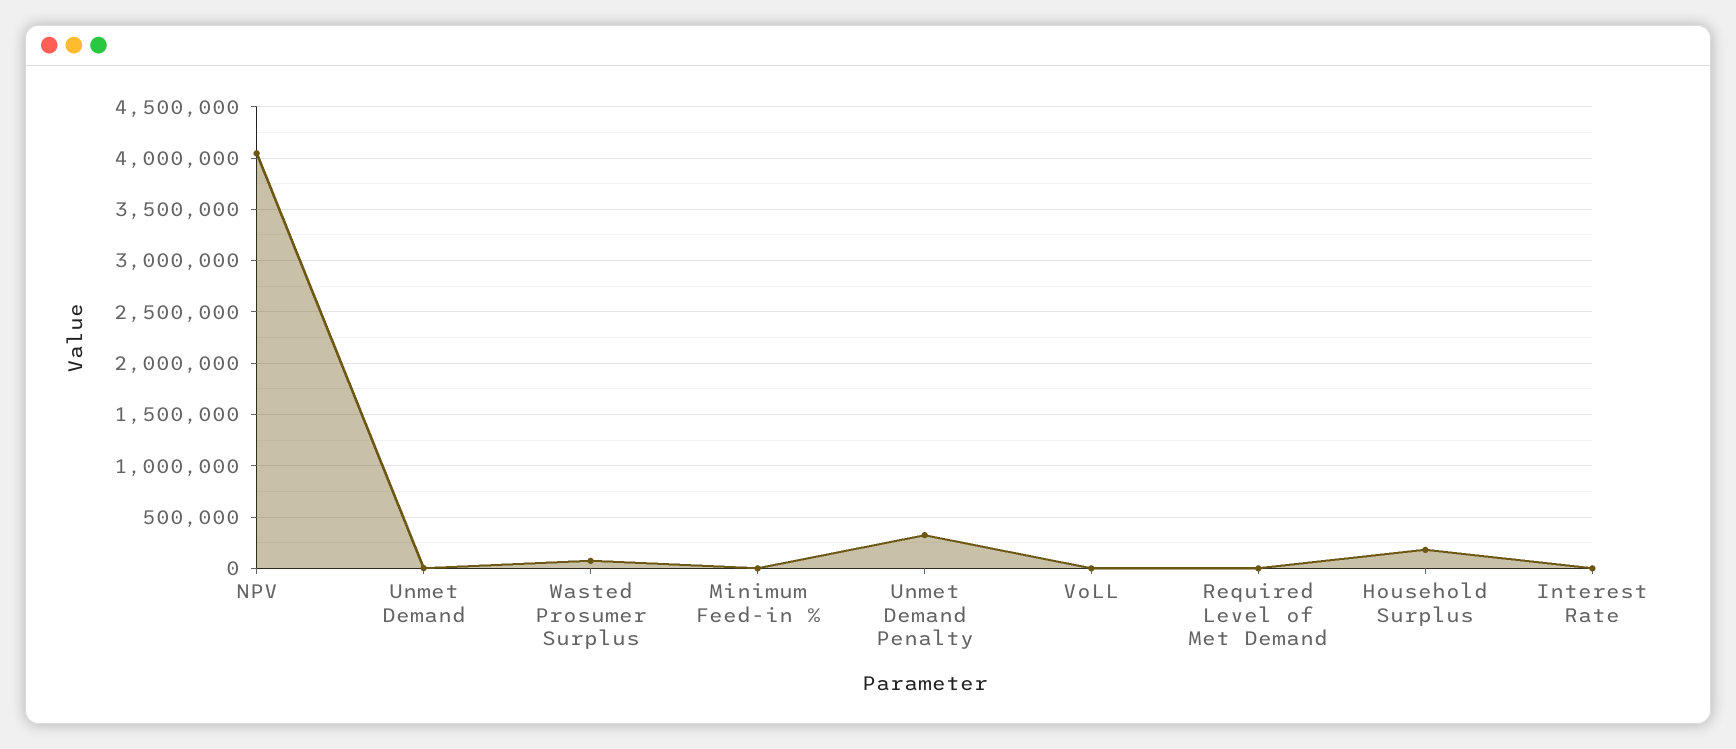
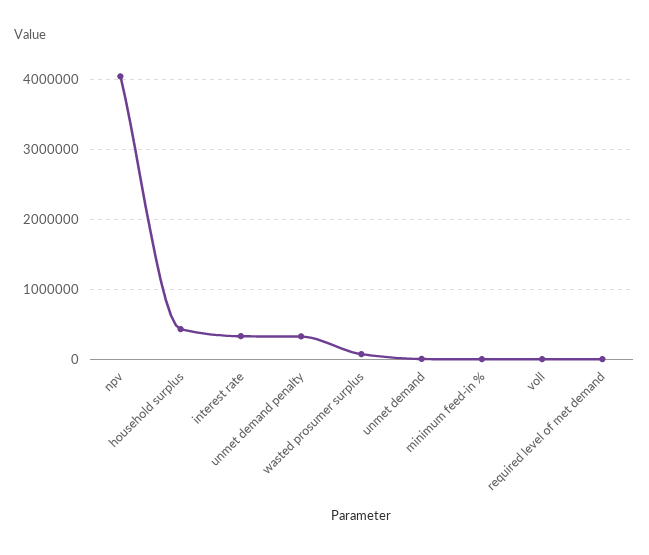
  {
    "NPV": 4000000,
    "Unmet Demand": 0,
    "Wasted Prosumer Surplus": 100000,
    "Minimum Feed-in %": 0,
    "Unmet Demand Penalty": 300000,
    "VoLL": 0,
    "Required Level of Met Demand": 0,
-   "Household Surplus": 200000,
+   "Household Surplus": 400000,
-   "Interest Rate": 0
+   "Interest Rate": 300000
  }

